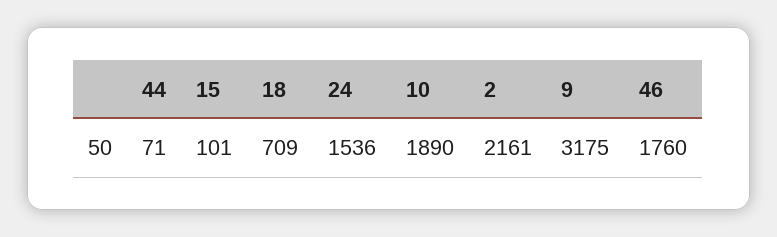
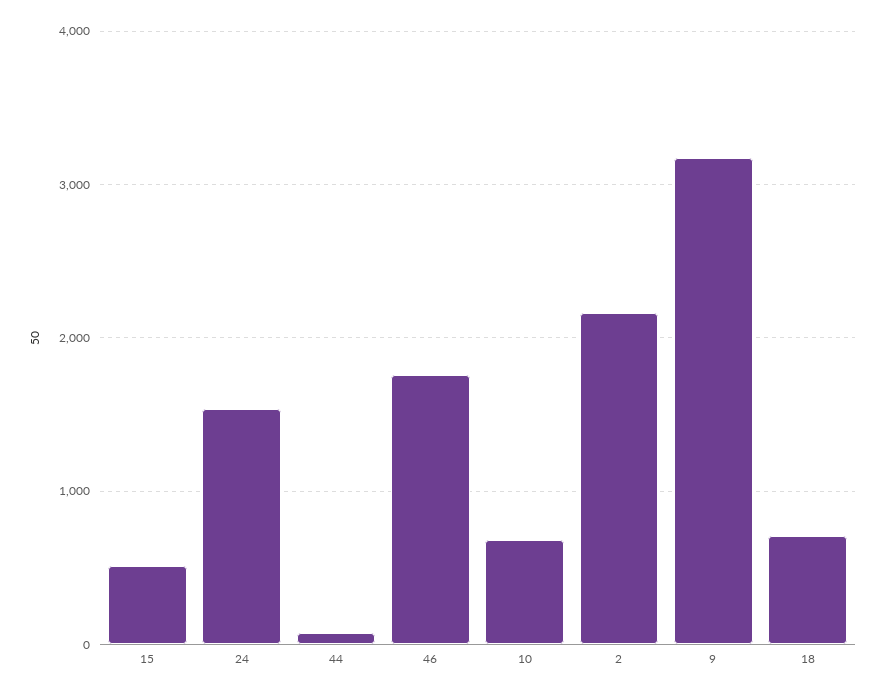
  {
    "44": 71,
-   "15": 101,
+   "15": 500,
    "18": 709,
    "24": 1536,
-   "10": 1890,
+   "10": 700,
    "2": 2161,
    "9": 3175,
    "46": 1760
  }

